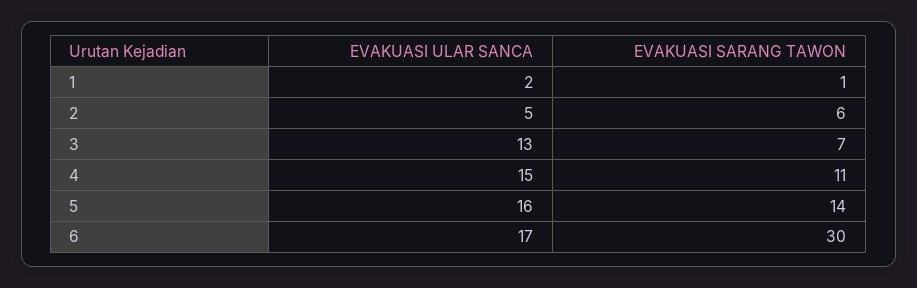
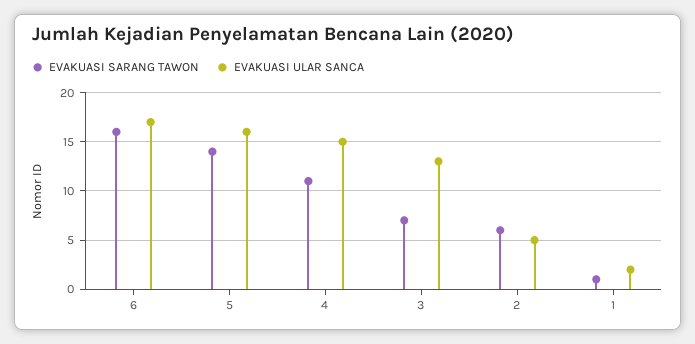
  {
    "EVAKUASI ULAR SANCA": {
      "1": 2,
      "2": 5,
      "3": 13,
      "4": 15,
      "5": 16,
      "6": 17
    },
    "EVAKUASI SARANG TAWON": {
      "1": 1,
      "2": 6,
      "3": 7,
      "4": 11,
      "5": 14,
-     "6": 30
+     "6": 16
    }
  }

